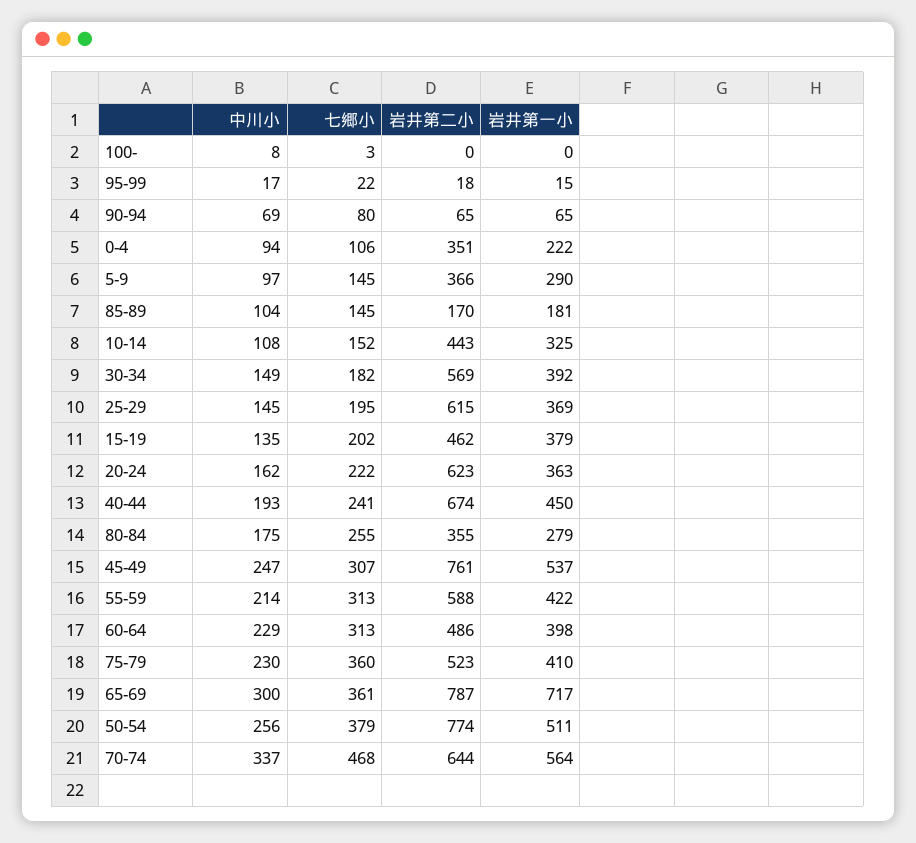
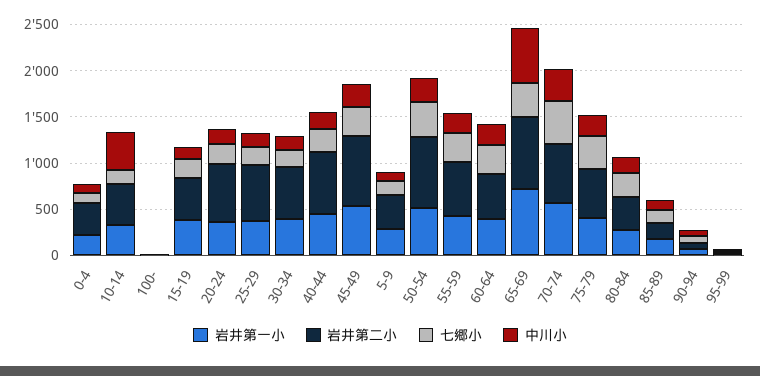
  {
    "中川小": {
      "100-": 8,
      "95-99": 17,
      "90-94": 69,
      "0-4": 94,
      "5-9": 97,
      "85-89": 104,
-     "10-14": 108,
+     "10-14": 400,
      "30-34": 149,
      "25-29": 145,
      "15-19": 135,
      "20-24": 162,
      "40-44": 193,
      "80-84": 175,
      "45-49": 247,
      "55-59": 214,
      "60-64": 229,
      "75-79": 230,
-     "65-69": 300,
+     "65-69": 600,
      "50-54": 256,
      "70-74": 337
    },
    "七郷小": {
      "100-": 3,
      "95-99": 22,
      "90-94": 80,
      "0-4": 106,
      "5-9": 145,
      "85-89": 145,
      "10-14": 152,
      "30-34": 182,
      "25-29": 195,
      "15-19": 202,
      "20-24": 222,
      "40-44": 241,
      "80-84": 255,
      "45-49": 307,
      "55-59": 313,
      "60-64": 313,
      "75-79": 360,
      "65-69": 361,
      "50-54": 379,
      "70-74": 468
    },
    "岩井第二小": {
      "100-": 0,
      "95-99": 18,
      "90-94": 65,
      "0-4": 351,
      "5-9": 366,
      "85-89": 170,
      "10-14": 443,
      "30-34": 569,
      "25-29": 615,
      "15-19": 462,
      "20-24": 623,
      "40-44": 674,
      "80-84": 355,
      "45-49": 761,
      "55-59": 588,
      "60-64": 486,
      "75-79": 523,
      "65-69": 787,
      "50-54": 774,
      "70-74": 644
    },
    "岩井第一小": {
      "100-": 0,
      "95-99": 15,
      "90-94": 65,
      "0-4": 222,
      "5-9": 290,
      "85-89": 181,
      "10-14": 325,
      "30-34": 392,
      "25-29": 369,
      "15-19": 379,
      "20-24": 363,
      "40-44": 450,
      "80-84": 279,
      "45-49": 537,
      "55-59": 422,
      "60-64": 398,
      "75-79": 410,
      "65-69": 717,
      "50-54": 511,
      "70-74": 564
    }
  }

